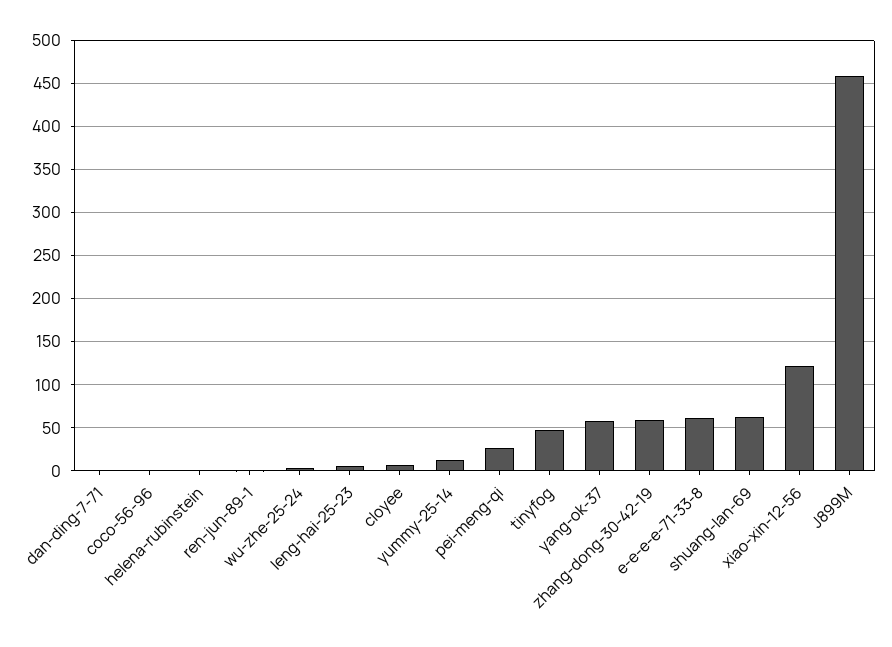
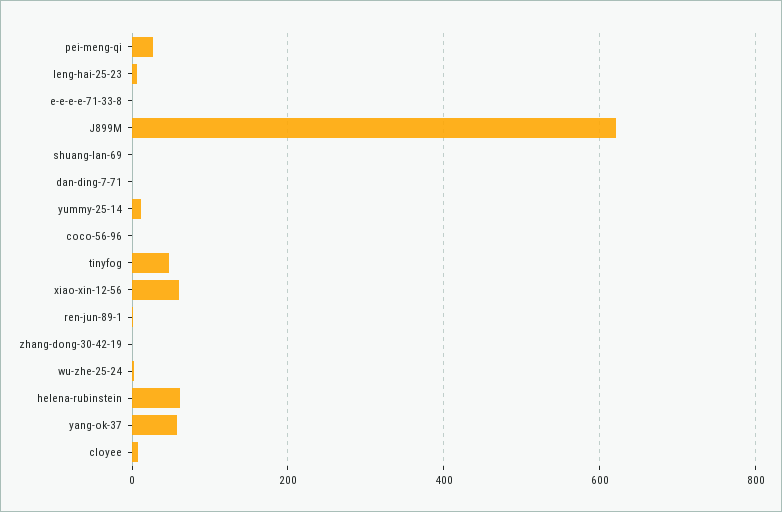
  {
    "dan-ding-7-71": 0,
    "coco-56-96": 0,
-   "helena-rubinstein": 0,
+   "helena-rubinstein": 60,
    "ren-jun-89-1": 0,
    "wu-zhe-25-24": 0,
    "leng-hai-25-23": 10,
    "cloyee": 10,
    "yummy-25-14": 10,
    "pei-meng-qi": 30,
    "tinyfog": 50,
    "yang-ok-37": 60,
-   "zhang-dong-30-42-19": 60,
+   "zhang-dong-30-42-19": 0,
-   "e-e-e-e-71-33-8": 60,
+   "e-e-e-e-71-33-8": 0,
-   "shuang-lan-69": 60,
+   "shuang-lan-69": 0,
-   "xiao-xin-12-56": 120,
+   "xiao-xin-12-56": 60,
-   "J899M": 460
+   "J899M": 620
  }

